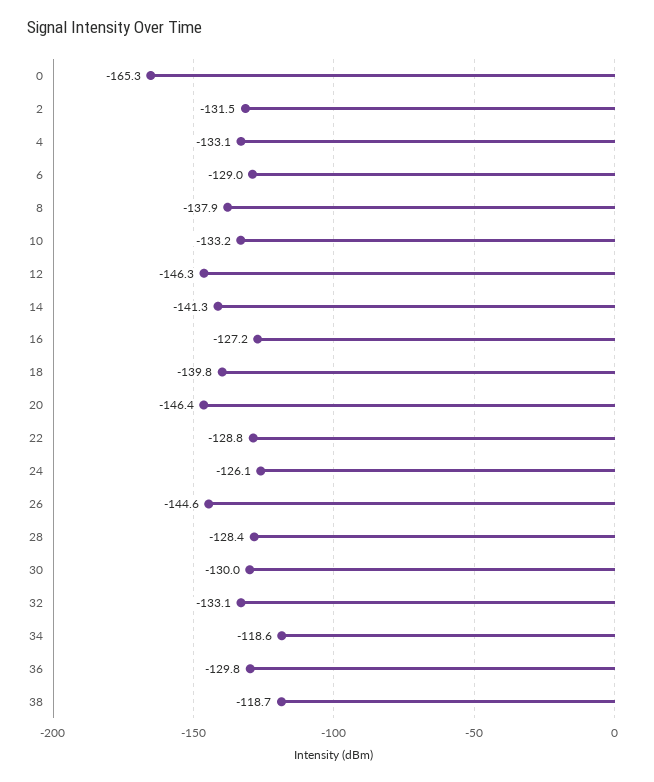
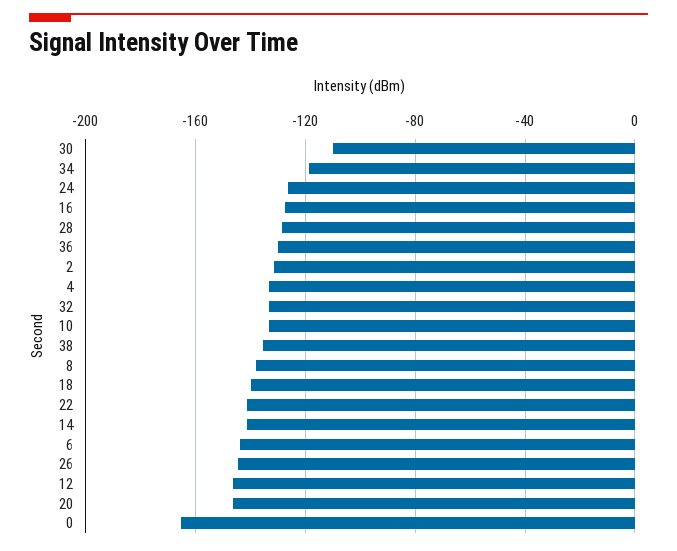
  {
    "0": -165.3,
    "2": -131.5,
    "4": -133.1,
-   "6": -129,
+   "6": -145,
    "8": -137.9,
    "10": -133.2,
    "12": -146.3,
    "14": -141.3,
    "16": -127.2,
    "18": -139.8,
    "20": -146.4,
-   "22": -128.8,
+   "22": -140,
    "24": -126.1,
    "26": -144.6,
    "28": -128.4,
-   "30": -130,
+   "30": -110,
    "32": -133.1,
    "34": -118.6,
    "36": -129.8,
-   "38": -118.7
+   "38": -135
  }

